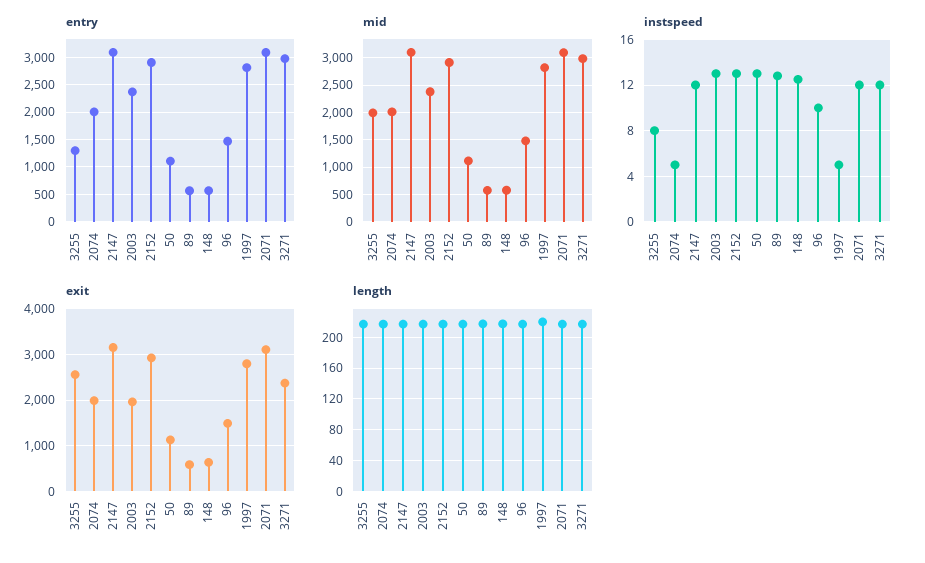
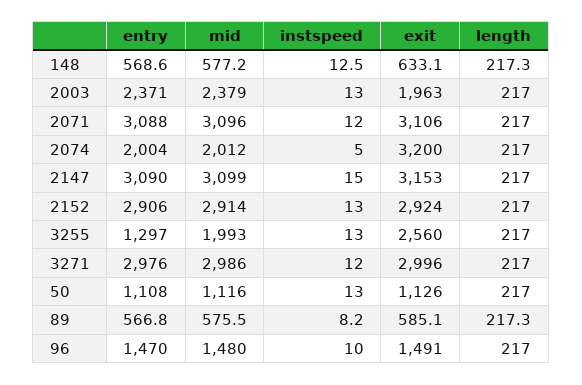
  {
    "entry": {
      "3255": 1297,
      "2074": 2004,
      "2147": 3090,
      "2003": 2371,
      "2152": 2906,
      "50": 1108,
      "89": 566.8,
      "148": 568.6,
      "96": 1470,
-     "1997": 2750,
      "2071": 3088,
      "3271": 2976
    },
    "mid": {
      "3255": 1993,
      "2074": 2012,
      "2147": 3099,
      "2003": 2379,
      "2152": 2914,
      "50": 1116,
      "89": 575.5,
      "148": 577.2,
      "96": 1480,
-     "1997": 2750,
      "2071": 3096,
      "3271": 2986
    },
    "instspeed": {
-     "3255": 8,
+     "3255": 13,
      "2074": 5,
-     "2147": 12,
+     "2147": 15,
      "2003": 13,
      "2152": 13,
      "50": 13,
-     "89": 13,
+     "89": 8.2,
      "148": 12.5,
      "96": 10,
-     "1997": 5,
      "2071": 12,
      "3271": 12
    },
    "exit": {
      "3255": 2560,
-     "2074": 2000,
+     "2074": 3200,
      "2147": 3153,
      "2003": 1963,
      "2152": 2924,
      "50": 1126,
      "89": 585.1,
      "148": 633.1,
      "96": 1491,
-     "1997": 2800,
      "2071": 3106,
-     "3271": 2400
+     "3271": 2996
    },
    "length": {
      "3255": 217,
      "2074": 217,
      "2147": 217,
      "2003": 217,
      "2152": 217,
      "50": 217,
      "89": 217.3,
      "148": 217.3,
      "96": 217,
-     "1997": 220,
      "2071": 217,
      "3271": 217
    }
  }

